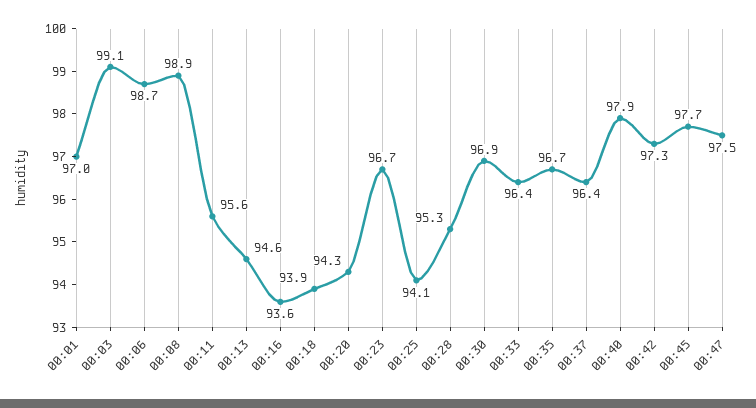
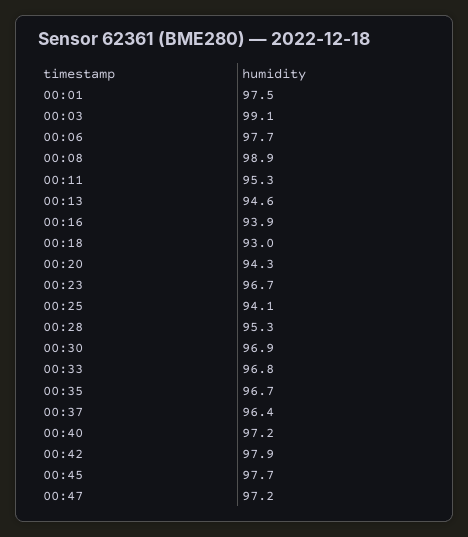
  {
-   "00:01": 97,
+   "00:01": 97.5,
    "00:03": 99.1,
-   "00:06": 98.7,
+   "00:06": 97.7,
    "00:08": 98.9,
-   "00:11": 95.6,
+   "00:11": 95.3,
    "00:13": 94.6,
-   "00:16": 93.6,
+   "00:16": 93.9,
-   "00:18": 93.9,
+   "00:18": 93,
    "00:20": 94.3,
    "00:23": 96.7,
    "00:25": 94.1,
    "00:28": 95.3,
    "00:30": 96.9,
-   "00:33": 96.4,
+   "00:33": 96.8,
    "00:35": 96.7,
    "00:37": 96.4,
-   "00:40": 97.9,
+   "00:40": 97.2,
-   "00:42": 97.3,
+   "00:42": 97.9,
    "00:45": 97.7,
-   "00:47": 97.5
+   "00:47": 97.2
  }

